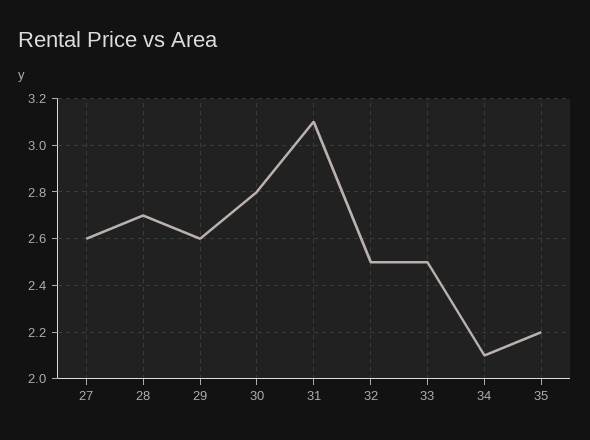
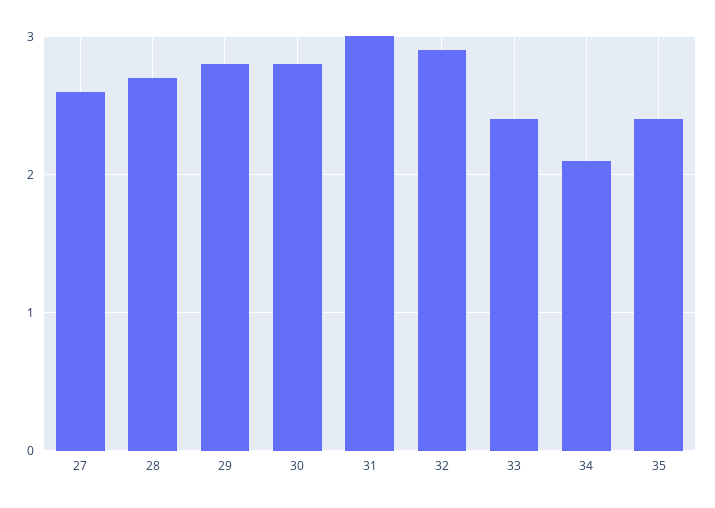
  {
    "27": 2.6,
    "28": 2.7,
-   "29": 2.6,
+   "29": 2.8,
    "30": 2.8,
-   "31": 3.1,
+   "31": 3,
-   "32": 2.5,
+   "32": 2.9,
-   "33": 2.5,
+   "33": 2.4,
    "34": 2.1,
-   "35": 2.2
+   "35": 2.4
  }

